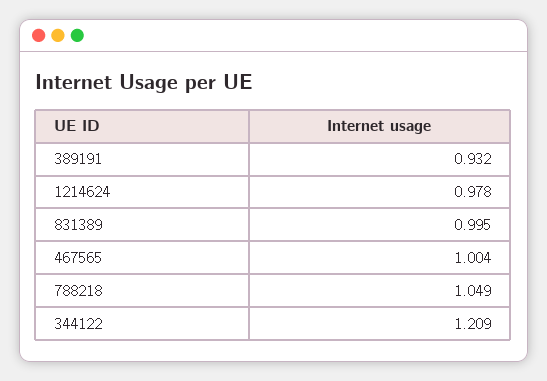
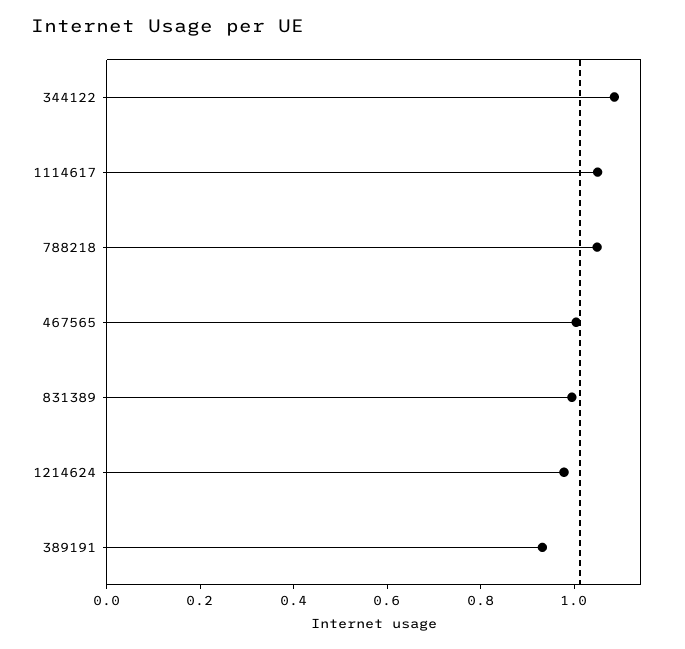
  {
    "389191": 0.932,
    "1214624": 0.978,
    "831389": 0.995,
    "467565": 1.004,
    "788218": 1.049,
-   "344122": 1.209
+   "344122": 1.1,
+   "1114617": 1.05
  }

